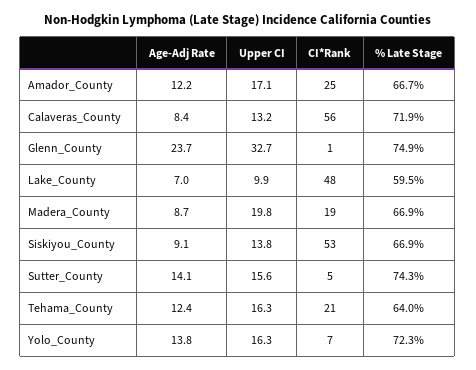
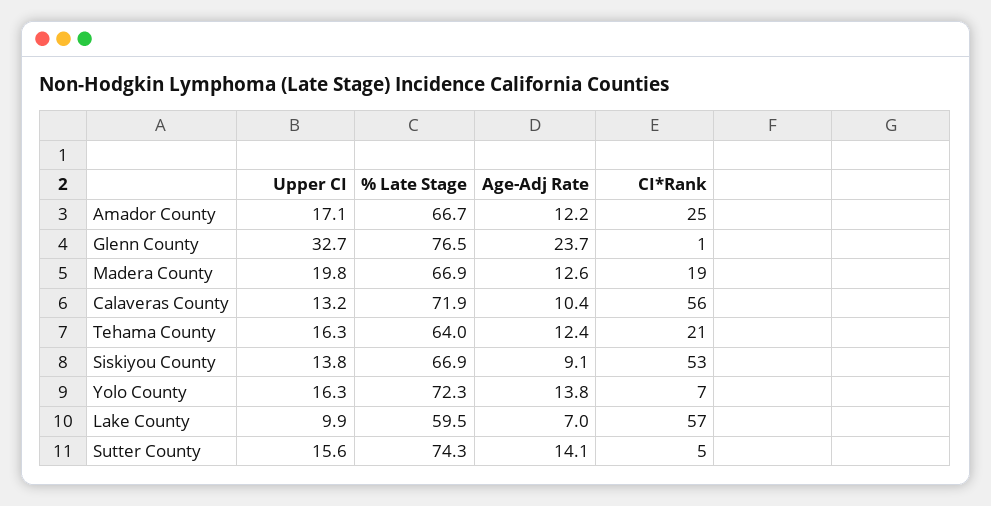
  {
    "Age-Adj Rate": {
      "Amador_County": 12.2,
-     "Calaveras_County": 8.4,
+     "Calaveras_County": 10.4,
      "Glenn_County": 23.7,
      "Lake_County": 7,
-     "Madera_County": 8.7,
+     "Madera_County": 12.6,
      "Siskiyou_County": 9.1,
      "Sutter_County": 14.1,
      "Tehama_County": 12.4,
      "Yolo_County": 13.8
    },
    "Upper CI": {
      "Amador_County": 17.1,
      "Calaveras_County": 13.2,
      "Glenn_County": 32.7,
      "Lake_County": 9.9,
      "Madera_County": 19.8,
      "Siskiyou_County": 13.8,
      "Sutter_County": 15.6,
      "Tehama_County": 16.3,
      "Yolo_County": 16.3
    },
    "CI*Rank": {
      "Amador_County": 25,
      "Calaveras_County": 56,
      "Glenn_County": 1,
-     "Lake_County": 48,
+     "Lake_County": 57,
      "Madera_County": 19,
      "Siskiyou_County": 53,
      "Sutter_County": 5,
      "Tehama_County": 21,
      "Yolo_County": 7
    },
    "% Late Stage": {
      "Amador_County": 66.7,
      "Calaveras_County": 71.9,
-     "Glenn_County": 74.9,
+     "Glenn_County": 76.5,
      "Lake_County": 59.5,
      "Madera_County": 66.9,
      "Siskiyou_County": 66.9,
      "Sutter_County": 74.3,
      "Tehama_County": 64,
      "Yolo_County": 72.3
    }
  }

